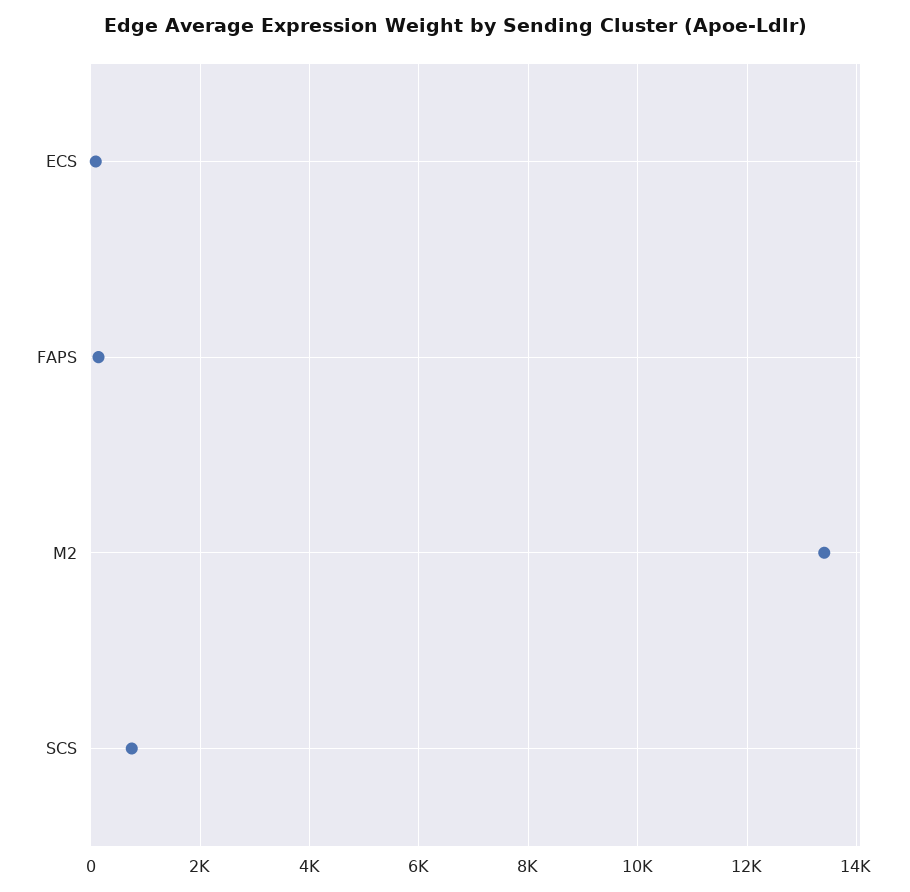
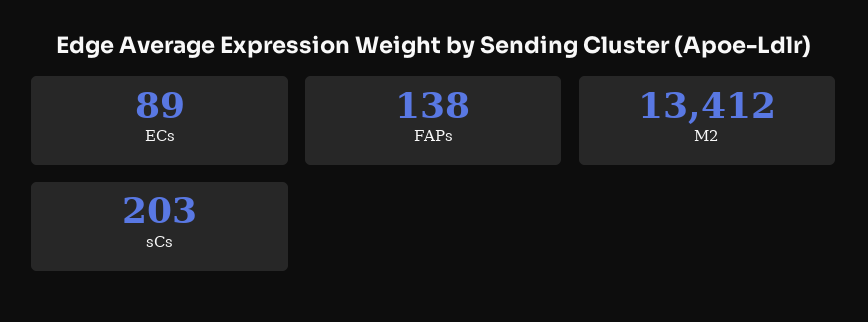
  {
    "ECS": 89,
    "FAPS": 138,
    "M2": 13412,
-   "SCS": 800
+   "SCS": 203
  }

